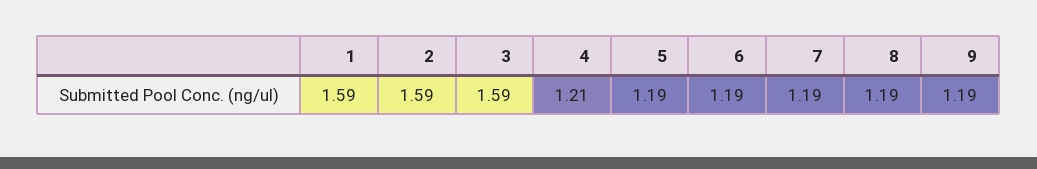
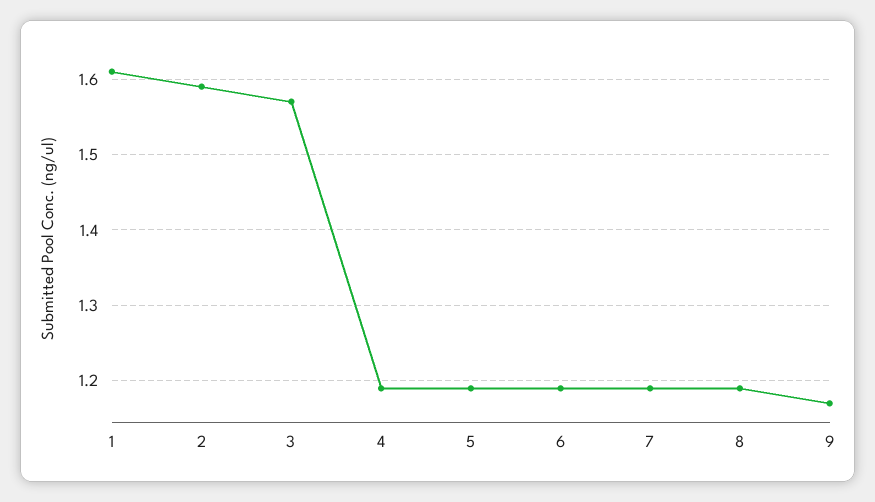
  {
-   "1": 1.59,
+   "1": 1.61,
    "2": 1.59,
-   "3": 1.59,
+   "3": 1.57,
-   "4": 1.21,
+   "4": 1.19,
    "5": 1.19,
    "6": 1.19,
    "7": 1.19,
    "8": 1.19,
-   "9": 1.19
+   "9": 1.17
  }

